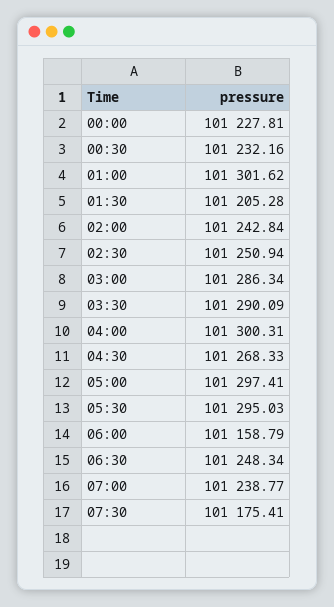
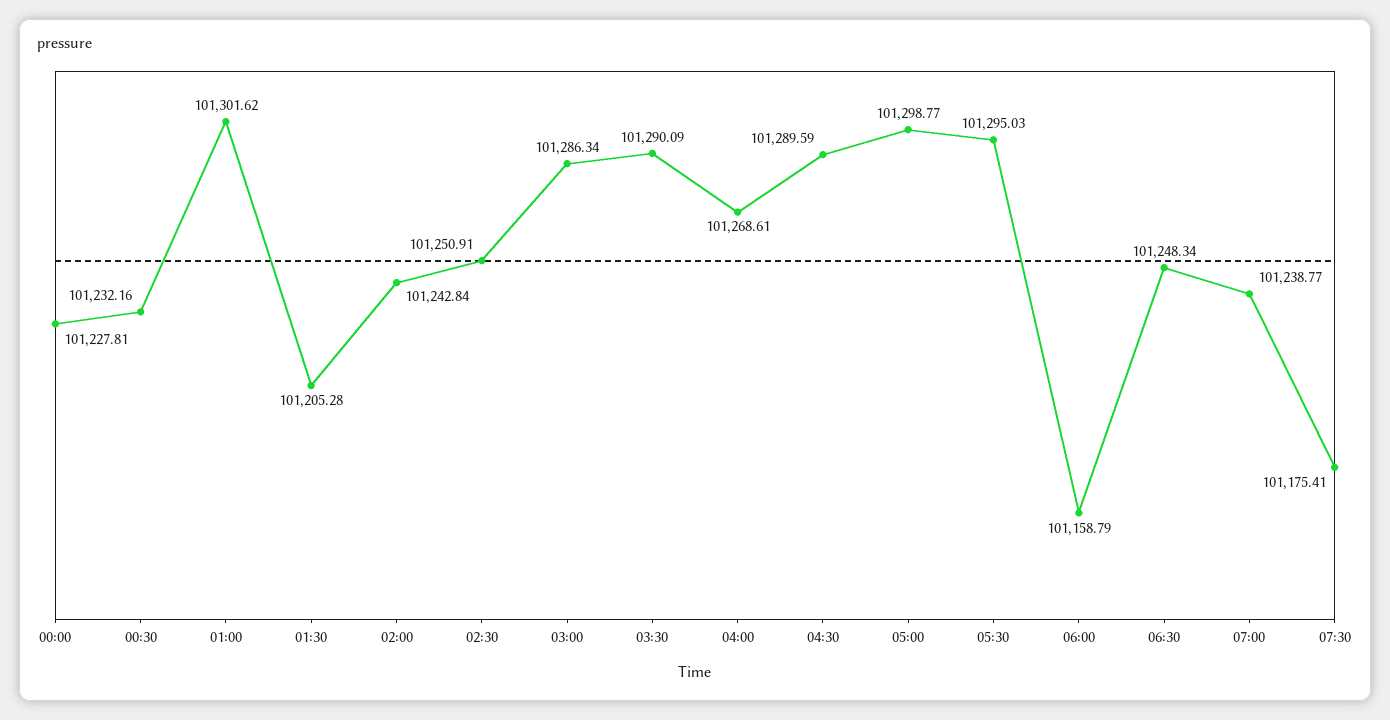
  {
    "00:00": 101227.81,
    "00:30": 101232.16,
    "01:00": 101301.62,
    "01:30": 101205.28,
    "02:00": 101242.84,
-   "02:30": 101250.94,
+   "02:30": 101250.91,
    "03:00": 101286.34,
    "03:30": 101290.09,
-   "04:00": 101300.31,
+   "04:00": 101268.61,
-   "04:30": 101268.33,
+   "04:30": 101289.59,
-   "05:00": 101297.41,
+   "05:00": 101298.77,
    "05:30": 101295.03,
    "06:00": 101158.79,
    "06:30": 101248.34,
    "07:00": 101238.77,
    "07:30": 101175.41
  }

